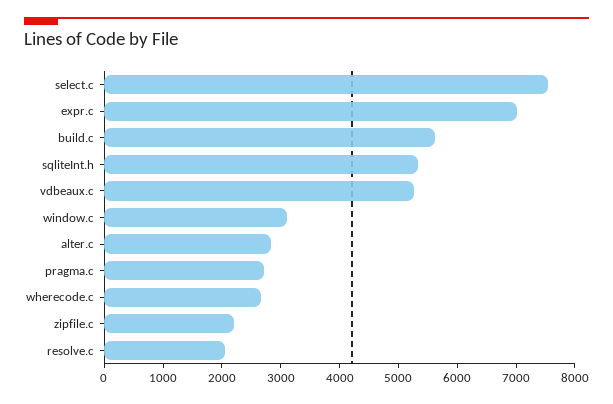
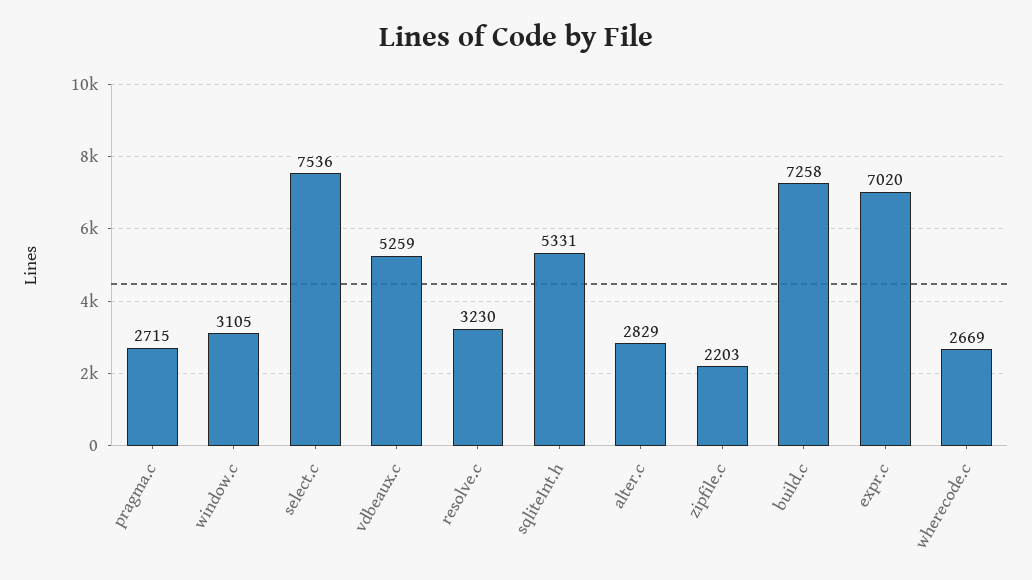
  {
    "select.c": 7536,
    "expr.c": 7020,
-   "build.c": 5600,
+   "build.c": 7258,
    "sqliteInt.h": 5331,
    "vdbeaux.c": 5259,
    "window.c": 3105,
    "alter.c": 2829,
    "pragma.c": 2715,
    "wherecode.c": 2669,
    "zipfile.c": 2203,
-   "resolve.c": 2000
+   "resolve.c": 3230
  }

